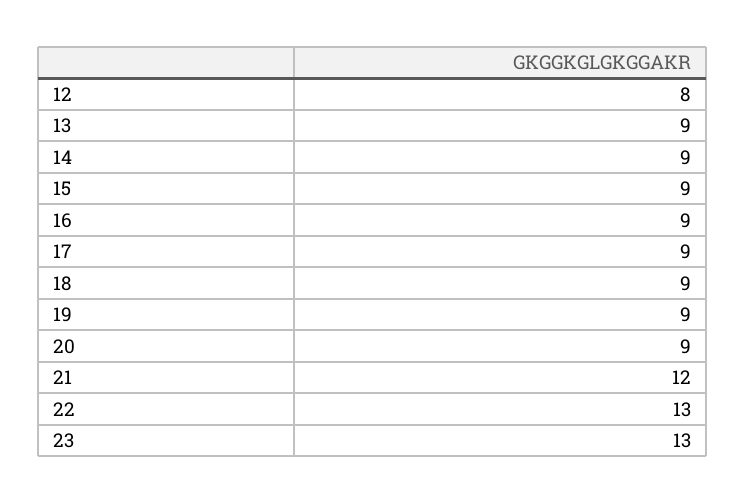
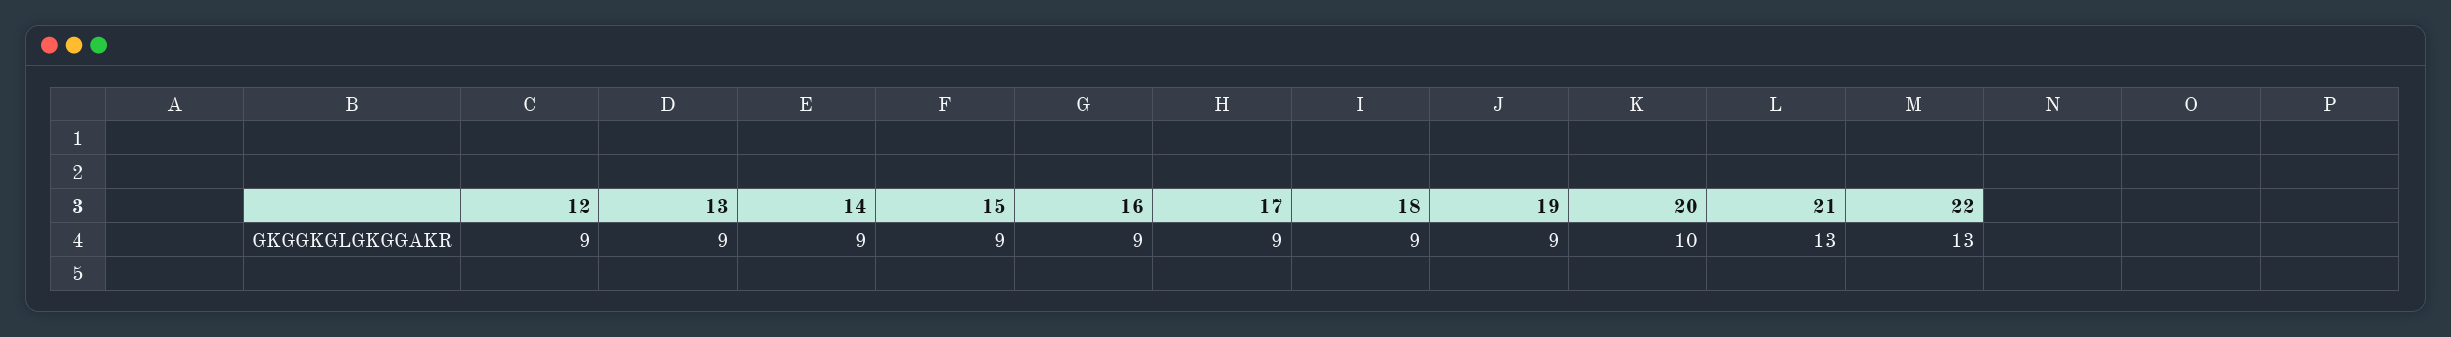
  {
-   "12": 8,
+   "12": 9,
    "13": 9,
    "14": 9,
    "15": 9,
    "16": 9,
    "17": 9,
    "18": 9,
    "19": 9,
-   "20": 9,
+   "20": 10,
-   "21": 12,
+   "21": 13,
-   "22": 13,
+   "22": 13
-   "23": 13
  }

